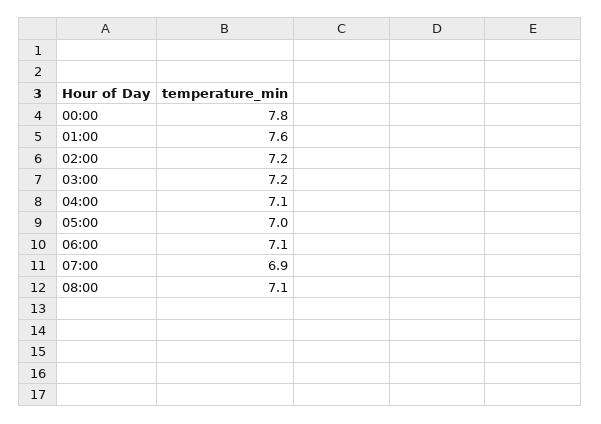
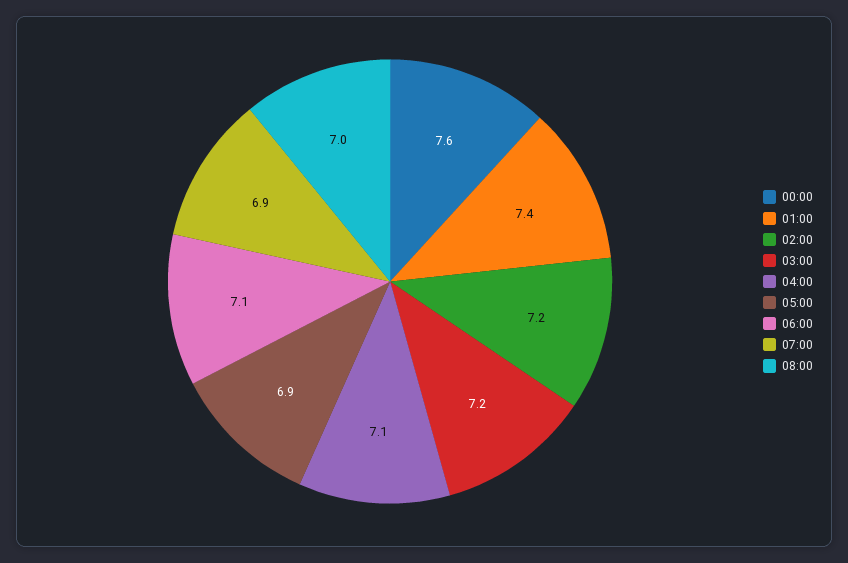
  {
-   "00:00": 7.8,
+   "00:00": 7.6,
-   "01:00": 7.6,
+   "01:00": 7.4,
    "02:00": 7.2,
    "03:00": 7.2,
    "04:00": 7.1,
-   "05:00": 7,
+   "05:00": 6.9,
    "06:00": 7.1,
    "07:00": 6.9,
-   "08:00": 7.1
+   "08:00": 7
  }

